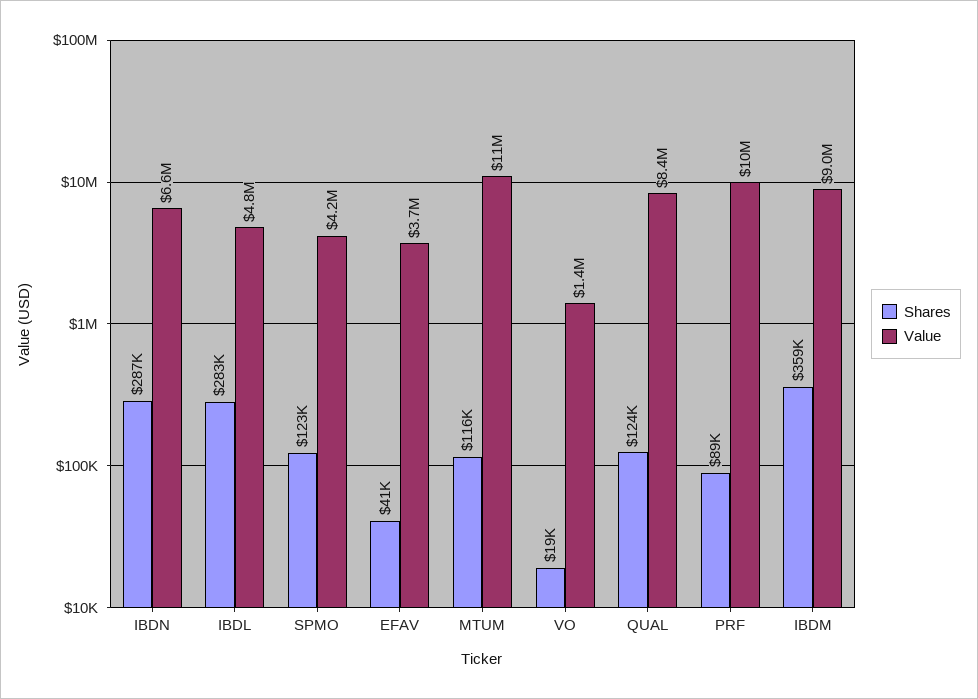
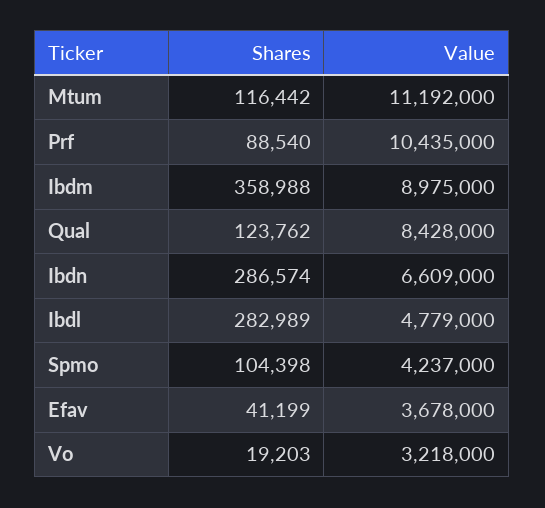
  {
    "Shares": {
      "IBDN": 286574,
      "IBDL": 282989,
-     "SPMO": 123000,
+     "SPMO": 104398,
      "EFAV": 41199,
      "MTUM": 116442,
      "VO": 19203,
      "QUAL": 123762,
      "PRF": 88540,
      "IBDM": 358988
    },
    "Value": {
      "IBDN": 6609000,
      "IBDL": 4779000,
      "SPMO": 4237000,
      "EFAV": 3678000,
      "MTUM": 11192000,
-     "VO": 1400000,
+     "VO": 3218000,
      "QUAL": 8428000,
      "PRF": 10435000,
      "IBDM": 8975000
    }
  }

